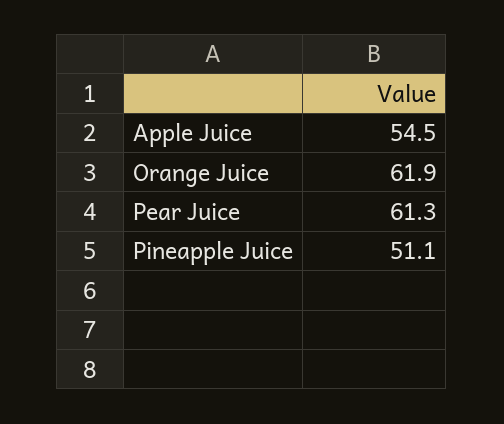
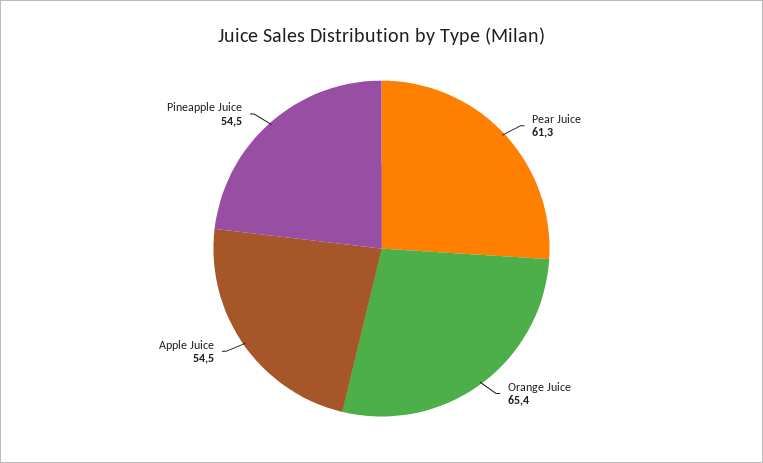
  {
    "Apple Juice": 54.5,
-   "Orange Juice": 61.9,
+   "Orange Juice": 65.4,
    "Pear Juice": 61.3,
-   "Pineapple Juice": 51.1
+   "Pineapple Juice": 54.5
  }

